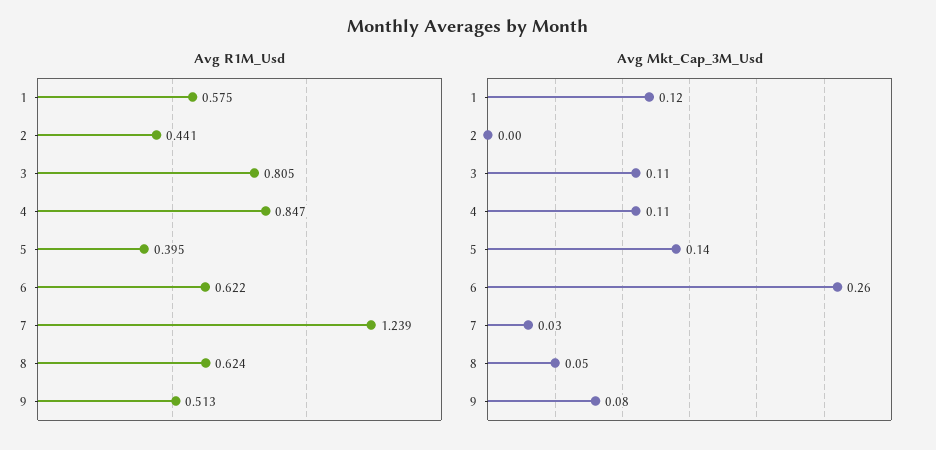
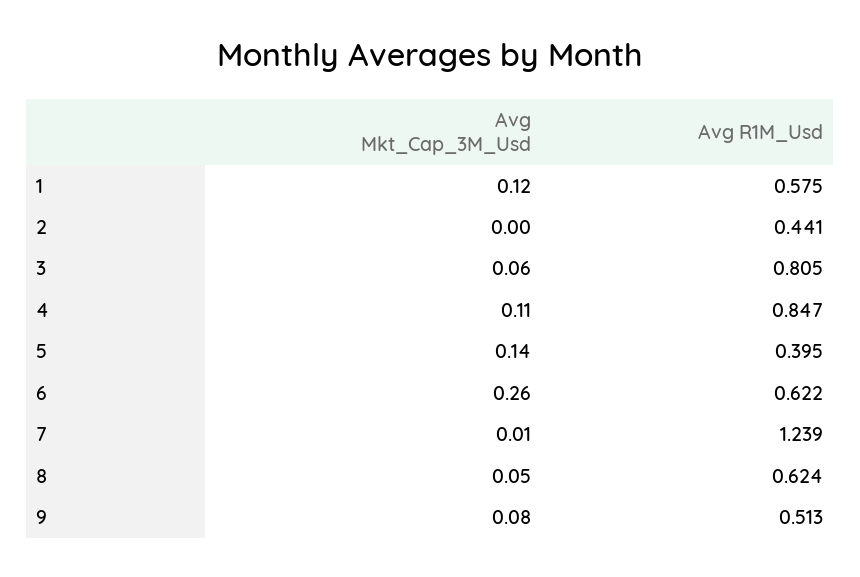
  {
    "Avg R1M_Usd": {
      "1": 0.575,
      "2": 0.441,
      "3": 0.805,
      "4": 0.847,
      "5": 0.395,
      "6": 0.622,
      "7": 1.239,
      "8": 0.624,
      "9": 0.513
    },
    "Avg Mkt_Cap_3M_Usd": {
      "1": 0.12,
      "2": 0,
-     "3": 0.11,
+     "3": 0.06,
      "4": 0.11,
      "5": 0.14,
      "6": 0.26,
-     "7": 0.03,
+     "7": 0.01,
      "8": 0.05,
      "9": 0.08
    }
  }

